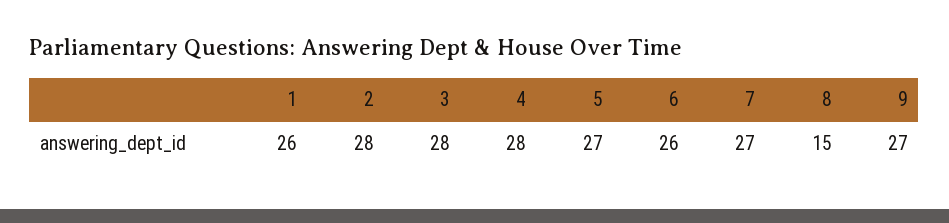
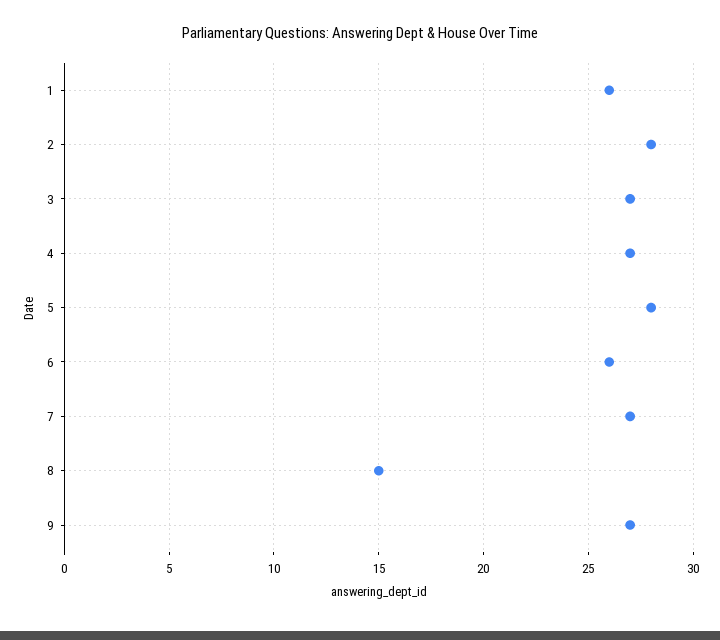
  {
    "1": 26,
    "2": 28,
-   "3": 28,
+   "3": 27,
-   "4": 28,
+   "4": 27,
-   "5": 27,
+   "5": 28,
    "6": 26,
    "7": 27,
    "8": 15,
    "9": 27
  }

